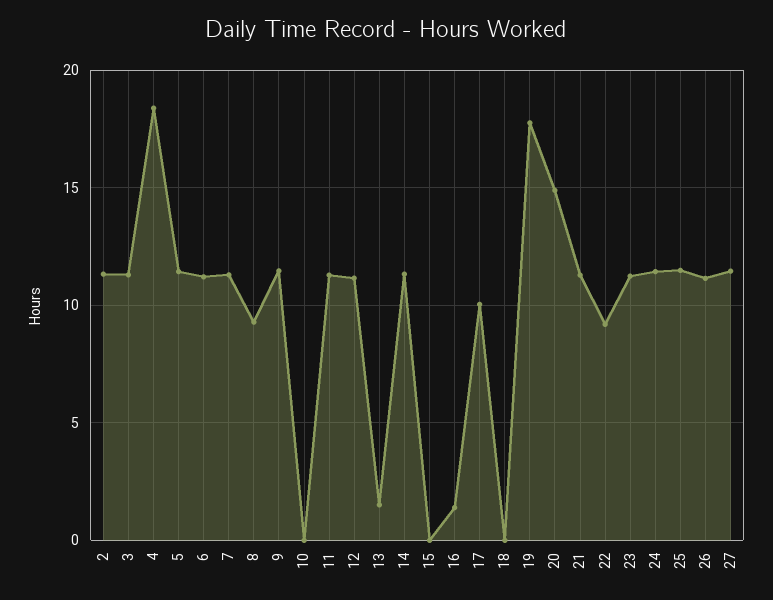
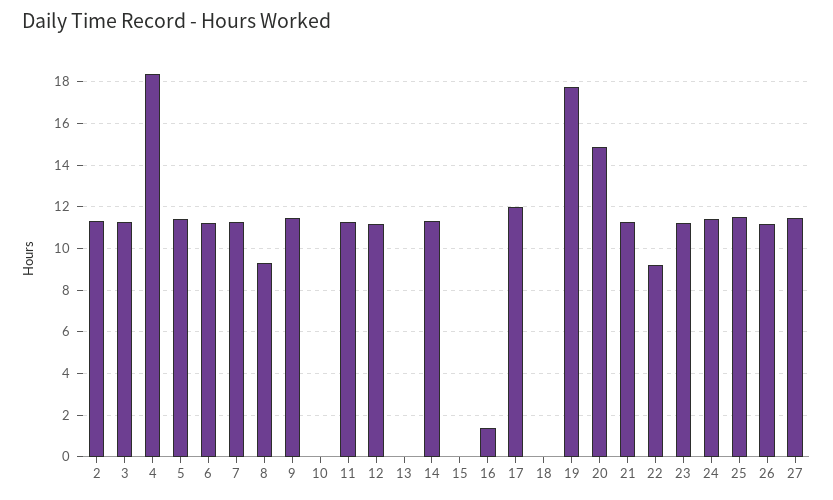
  {
    "2": 11.5,
    "3": 11.5,
    "4": 18.5,
    "5": 11.5,
    "6": 11,
    "7": 11.5,
    "8": 9.5,
    "9": 11.5,
    "10": 0,
    "11": 11.5,
    "12": 11,
-   "13": 1.5,
+   "13": 0,
    "14": 11.5,
    "15": 0,
    "16": 1.5,
-   "17": 10,
+   "17": 12,
    "18": 0,
    "19": 18,
    "20": 15,
    "21": 11.5,
    "22": 9,
    "23": 11,
    "24": 11.5,
    "25": 11.5,
    "26": 11,
    "27": 11.5
  }

